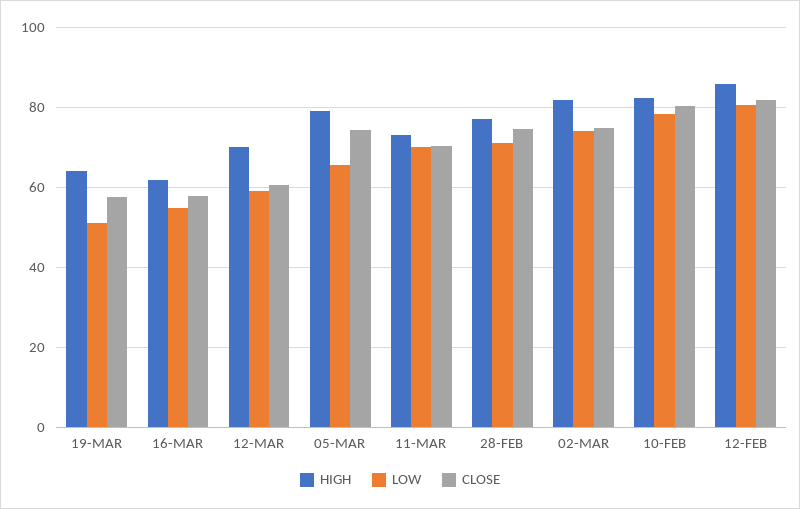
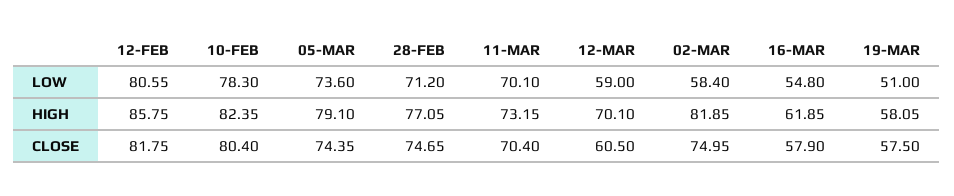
  {
    "HIGH": {
-     "19-MAR": 64,
+     "19-MAR": 58.05,
      "16-MAR": 61.85,
      "12-MAR": 70.1,
      "05-MAR": 79.1,
      "11-MAR": 73.15,
      "28-FEB": 77.05,
      "02-MAR": 81.85,
      "10-FEB": 82.35,
      "12-FEB": 85.75
    },
    "LOW": {
      "19-MAR": 51,
      "16-MAR": 54.8,
      "12-MAR": 59,
-     "05-MAR": 66,
+     "05-MAR": 73.6,
      "11-MAR": 70.1,
      "28-FEB": 71.2,
-     "02-MAR": 74,
+     "02-MAR": 58.4,
      "10-FEB": 78.3,
      "12-FEB": 80.55
    },
    "CLOSE": {
      "19-MAR": 57.5,
      "16-MAR": 57.9,
      "12-MAR": 60.5,
      "05-MAR": 74.35,
      "11-MAR": 70.4,
      "28-FEB": 74.65,
      "02-MAR": 74.95,
      "10-FEB": 80.4,
      "12-FEB": 81.75
    }
  }

